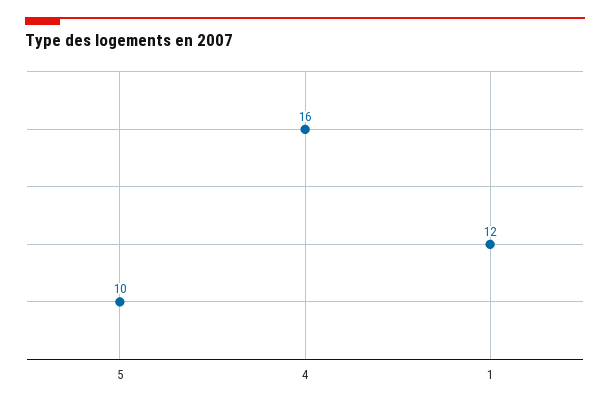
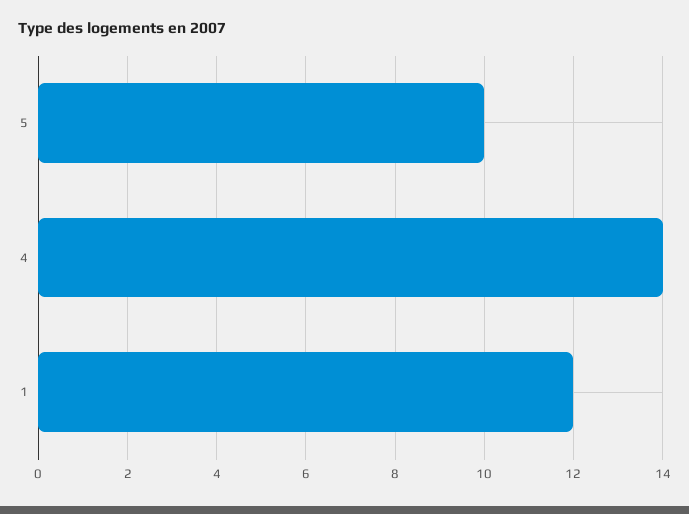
  {
    "5": 10,
-   "4": 16,
+   "4": 14,
    "1": 12
  }

